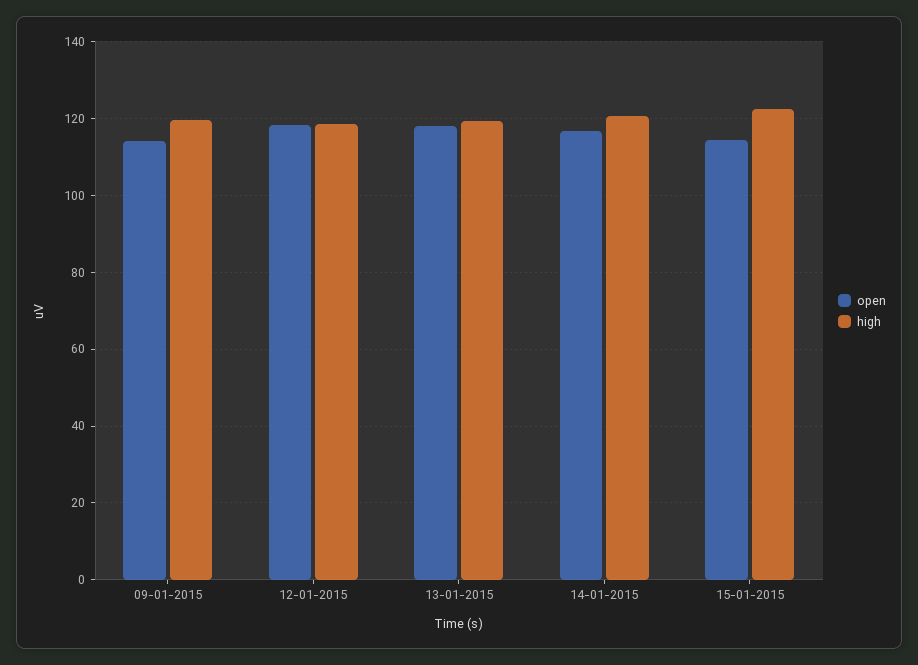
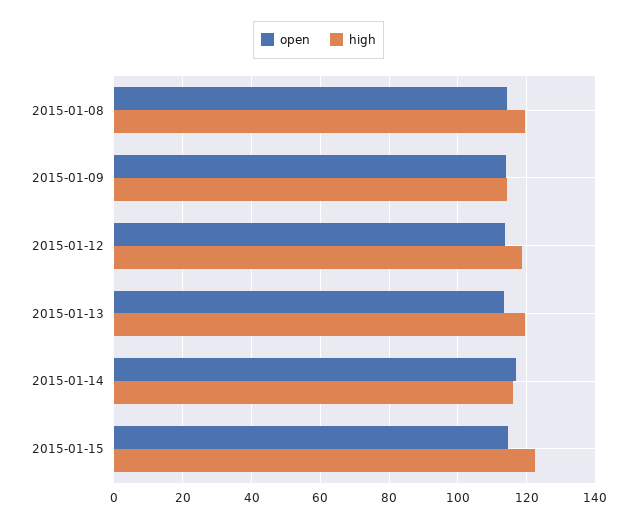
  {
    "open": {
      "09-01-2015": 114,
-     "12-01-2015": 118,
+     "12-01-2015": 114,
-     "13-01-2015": 118,
+     "13-01-2015": 114,
      "14-01-2015": 116,
-     "15-01-2015": 114
+     "15-01-2015": 114,
+     "2015-01-08": 114
    },
    "high": {
-     "09-01-2015": 120,
+     "09-01-2015": 114,
      "12-01-2015": 118,
      "13-01-2015": 120,
-     "14-01-2015": 120,
+     "14-01-2015": 116,
-     "15-01-2015": 122
+     "15-01-2015": 122,
+     "2015-01-08": 120
    }
  }

